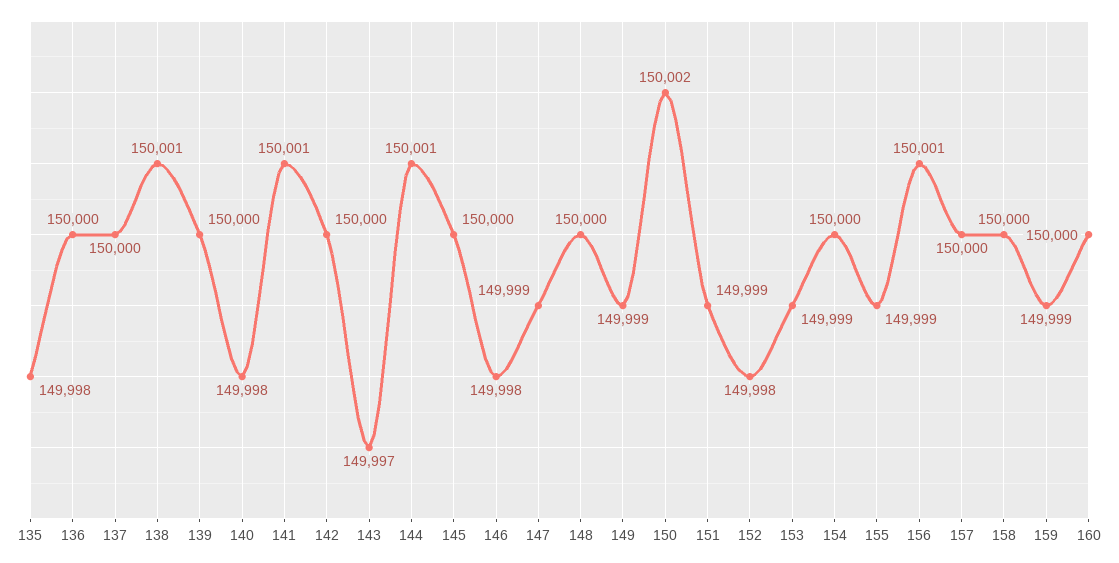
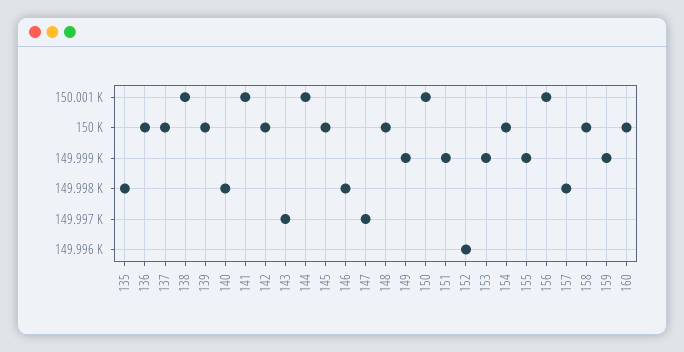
  {
    "135": 149998,
    "136": 150000,
    "137": 150000,
    "138": 150001,
    "139": 150000,
    "140": 149998,
    "141": 150001,
    "142": 150000,
    "143": 149997,
    "144": 150001,
    "145": 150000,
    "146": 149998,
-   "147": 149999,
+   "147": 149997,
    "148": 150000,
    "149": 149999,
-   "150": 150002,
+   "150": 150001,
    "151": 149999,
-   "152": 149998,
+   "152": 149996,
    "153": 149999,
    "154": 150000,
    "155": 149999,
    "156": 150001,
-   "157": 150000,
+   "157": 149998,
    "158": 150000,
    "159": 149999,
    "160": 150000
  }

